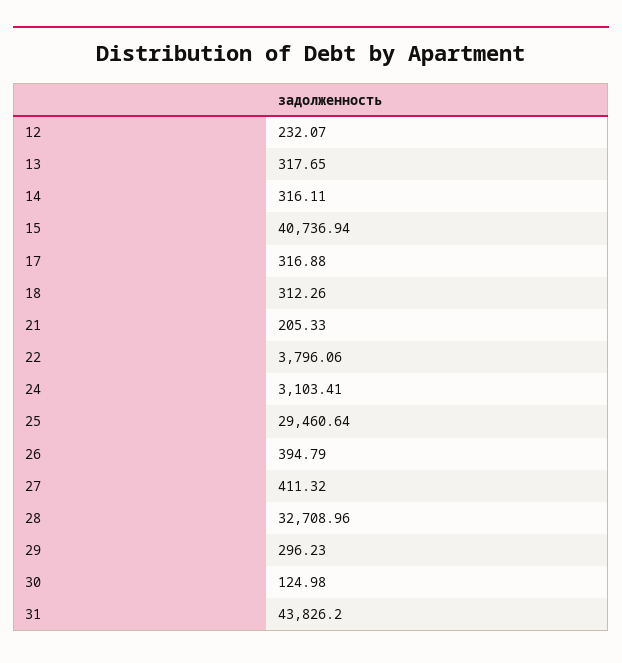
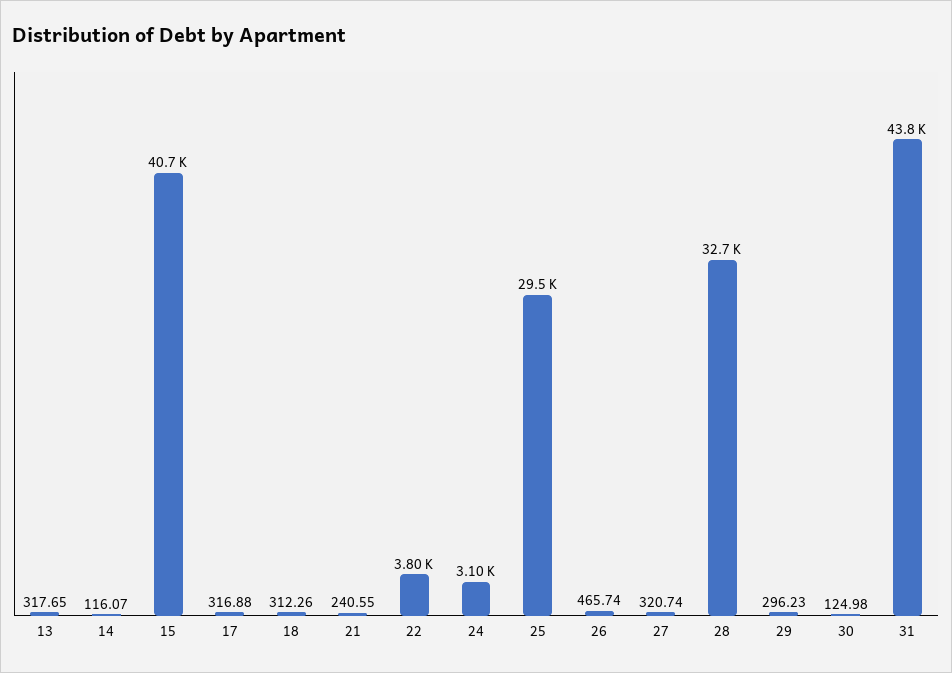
  {
-   "12": 232.07,
    "13": 317.65,
-   "14": 316.11,
+   "14": 116.07,
    "15": 40736.94,
    "17": 316.88,
    "18": 312.26,
-   "21": 205.33,
+   "21": 240.55,
    "22": 3796.06,
    "24": 3103.41,
    "25": 29460.64,
-   "26": 394.79,
+   "26": 465.74,
-   "27": 411.32,
+   "27": 320.74,
    "28": 32708.96,
    "29": 296.23,
    "30": 124.98,
    "31": 43826.2
  }

